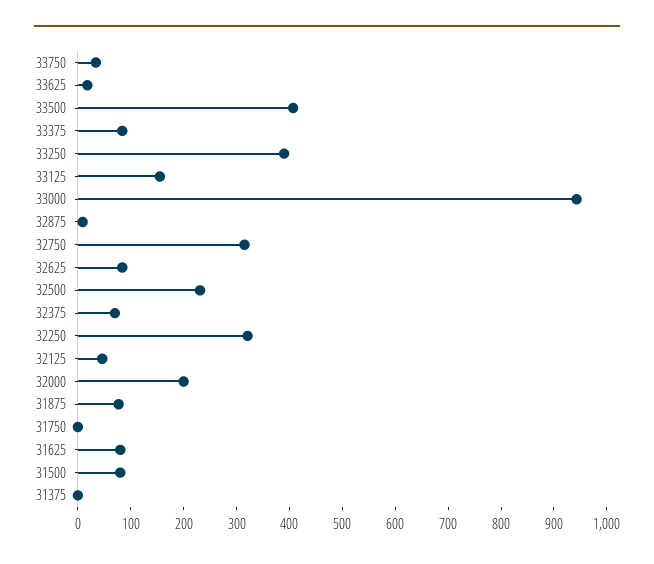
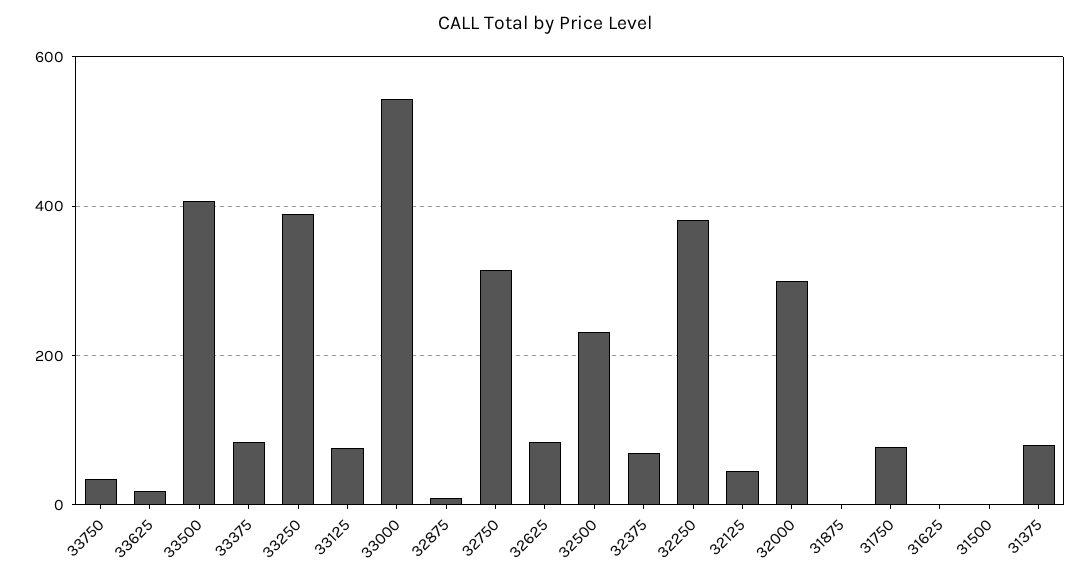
  {
    "33750": 40,
    "33625": 20,
    "33500": 400,
    "33375": 80,
    "33250": 400,
-   "33125": 160,
+   "33125": 80,
-   "33000": 940,
+   "33000": 540,
    "32875": 0,
    "32750": 320,
    "32625": 80,
    "32500": 240,
    "32375": 80,
-   "32250": 320,
+   "32250": 380,
    "32125": 40,
-   "32000": 200,
+   "32000": 300,
-   "31875": 80,
+   "31875": 0,
-   "31750": 0,
+   "31750": 80,
-   "31625": 80,
+   "31625": 0,
-   "31500": 80,
+   "31500": 0,
-   "31375": 0
+   "31375": 80
  }

